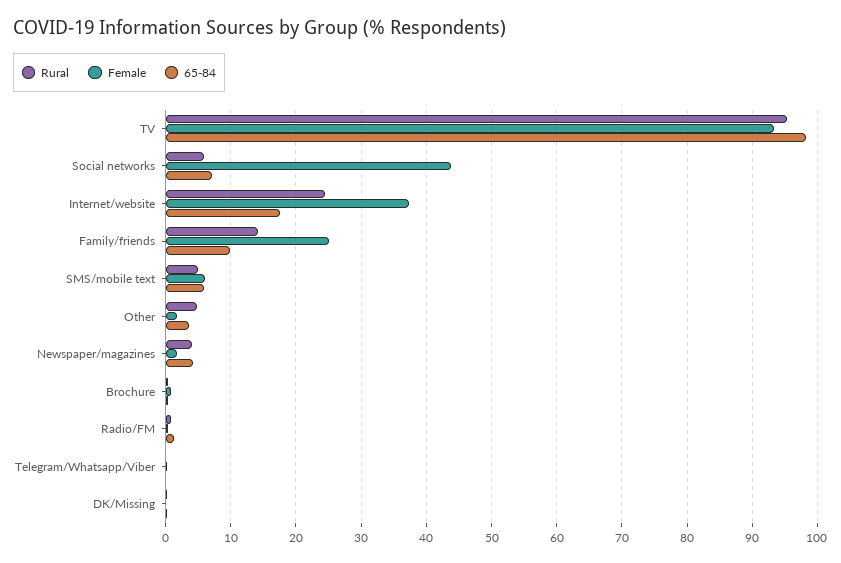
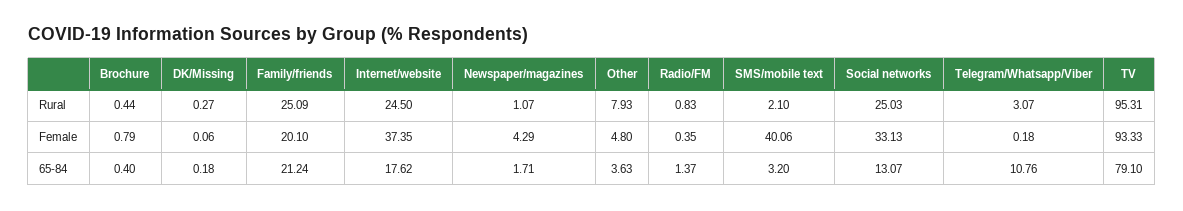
  {
    "Rural": {
      "TV": 95.31,
-     "Social networks": 6,
+     "Social networks": 25.03,
      "Internet/website": 24.5,
-     "Family/friends": 14,
+     "Family/friends": 25.09,
-     "SMS/mobile text": 5,
+     "SMS/mobile text": 2.1,
-     "Other": 5,
+     "Other": 7.93,
-     "Newspaper/magazines": 4,
+     "Newspaper/magazines": 1.07,
      "Brochure": 0.44,
      "Radio/FM": 0.83,
-     "Telegram/Whatsapp/Viber": 0,
+     "Telegram/Whatsapp/Viber": 3.07,
      "DK/Missing": 0.27
    },
    "Female": {
      "TV": 93.33,
-     "Social networks": 44,
+     "Social networks": 33.13,
      "Internet/website": 37.35,
-     "Family/friends": 25,
+     "Family/friends": 20.1,
-     "SMS/mobile text": 6,
+     "SMS/mobile text": 40.06,
-     "Other": 2,
+     "Other": 4.8,
-     "Newspaper/magazines": 2,
+     "Newspaper/magazines": 4.29,
      "Brochure": 0.79,
      "Radio/FM": 0.35,
      "Telegram/Whatsapp/Viber": 0.18,
      "DK/Missing": 0.06
    },
    "65-84": {
-     "TV": 98,
+     "TV": 79.1,
-     "Social networks": 7,
+     "Social networks": 13.07,
      "Internet/website": 17.62,
-     "Family/friends": 10,
+     "Family/friends": 21.24,
-     "SMS/mobile text": 6,
+     "SMS/mobile text": 3.2,
      "Other": 3.63,
-     "Newspaper/magazines": 4,
+     "Newspaper/magazines": 1.71,
      "Brochure": 0.4,
      "Radio/FM": 1.37,
-     "Telegram/Whatsapp/Viber": 0,
+     "Telegram/Whatsapp/Viber": 10.76,
      "DK/Missing": 0.18
    }
  }

